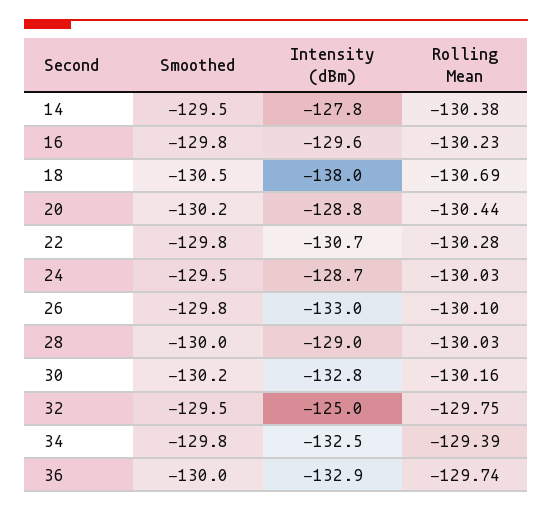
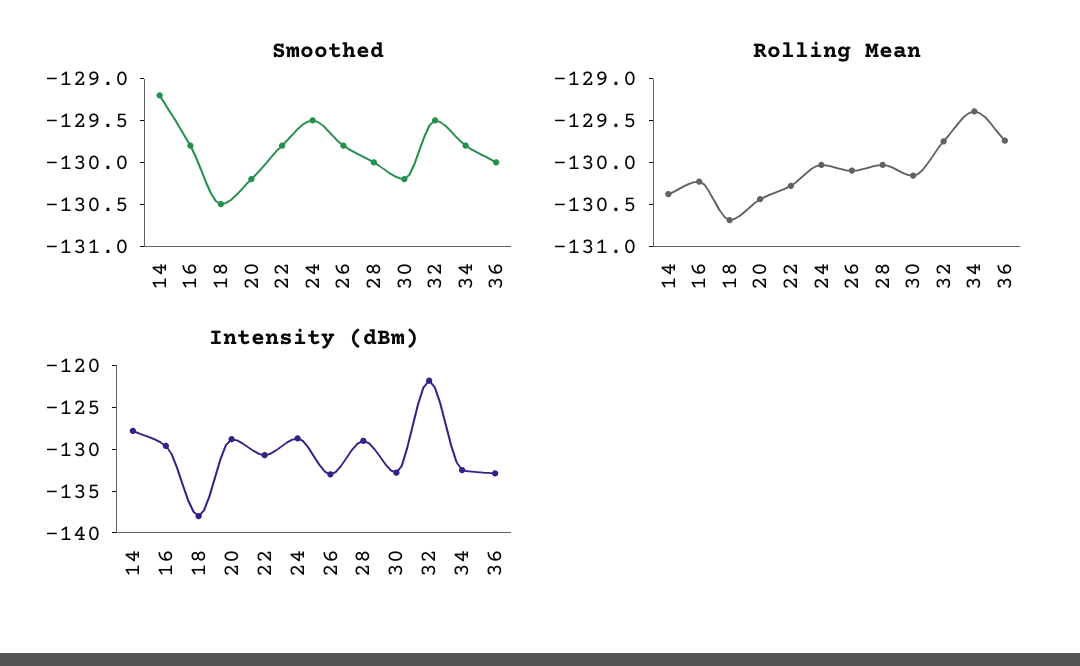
  {
    "Smoothed": {
-     "14": -129.5,
+     "14": -129.2,
      "16": -129.8,
      "18": -130.5,
      "20": -130.2,
      "22": -129.8,
      "24": -129.5,
      "26": -129.8,
      "28": -130,
      "30": -130.2,
      "32": -129.5,
      "34": -129.8,
      "36": -130
    },
    "Intensity (dBm)": {
      "14": -127.8,
      "16": -129.6,
      "18": -138,
      "20": -128.8,
      "22": -130.7,
      "24": -128.7,
      "26": -133,
      "28": -129,
      "30": -132.8,
-     "32": -125,
+     "32": -122,
      "34": -132.5,
      "36": -132.9
    },
    "Rolling Mean": {
      "14": -130.38,
      "16": -130.23,
      "18": -130.69,
      "20": -130.44,
      "22": -130.28,
      "24": -130.03,
      "26": -130.1,
      "28": -130.03,
      "30": -130.16,
      "32": -129.75,
      "34": -129.39,
      "36": -129.74
    }
  }

